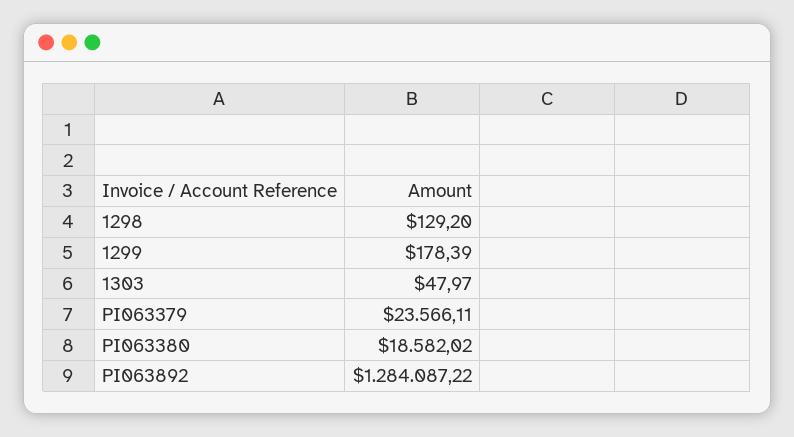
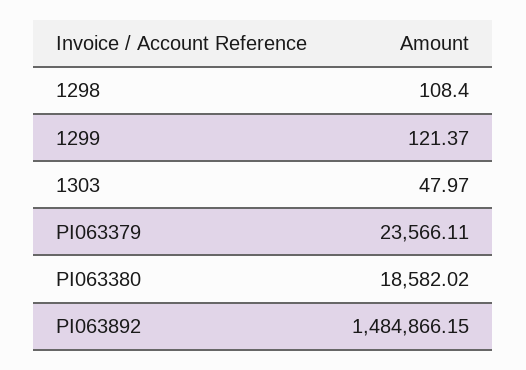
  {
-   "1298": 129.2,
+   "1298": 108.4,
-   "1299": 178.39,
+   "1299": 121.37,
    "1303": 47.97,
    "PI063379": 23566.11,
    "PI063380": 18582.02,
-   "PI063892": 1284087.22
+   "PI063892": 1484866.15
  }

